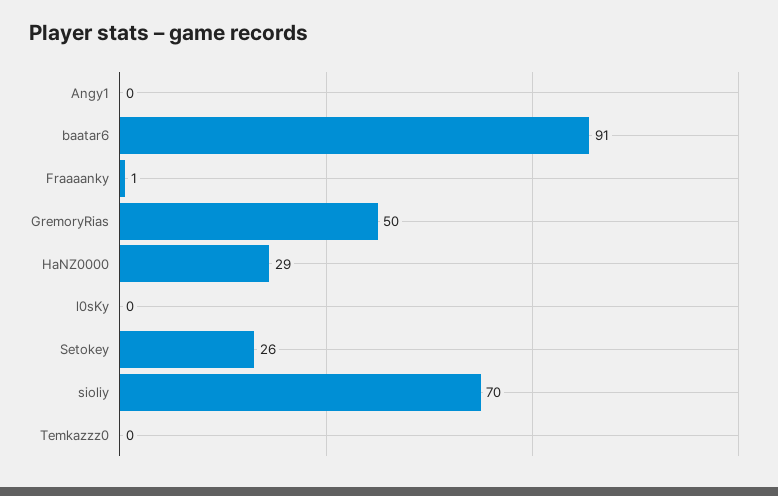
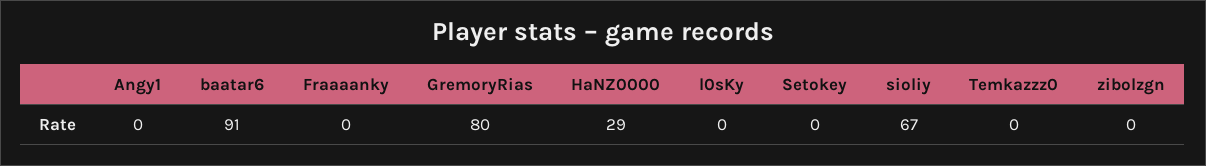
  {
    "Angy1": 0,
    "baatar6": 91,
-   "Fraaaanky": 1,
+   "Fraaaanky": 0,
-   "GremoryRias": 50,
+   "GremoryRias": 80,
    "HaNZ0000": 29,
    "l0sKy": 0,
-   "Setokey": 26,
+   "Setokey": 0,
-   "sioliy": 70,
+   "sioliy": 67,
-   "Temkazzz0": 0
+   "Temkazzz0": 0,
+   "zibolzgn": 0
  }

